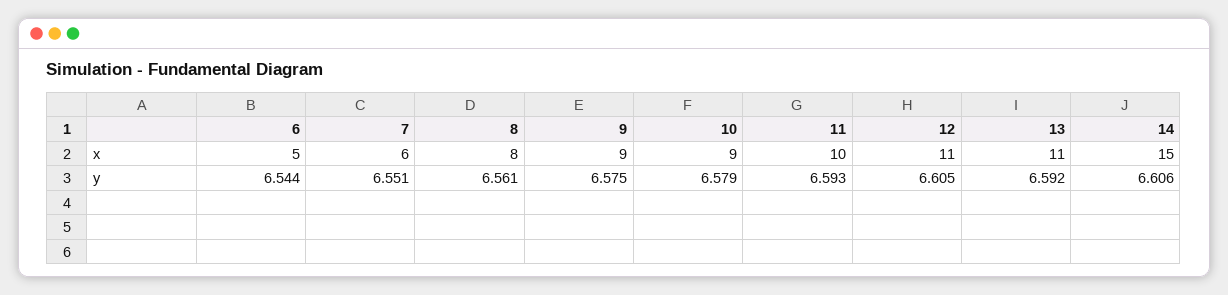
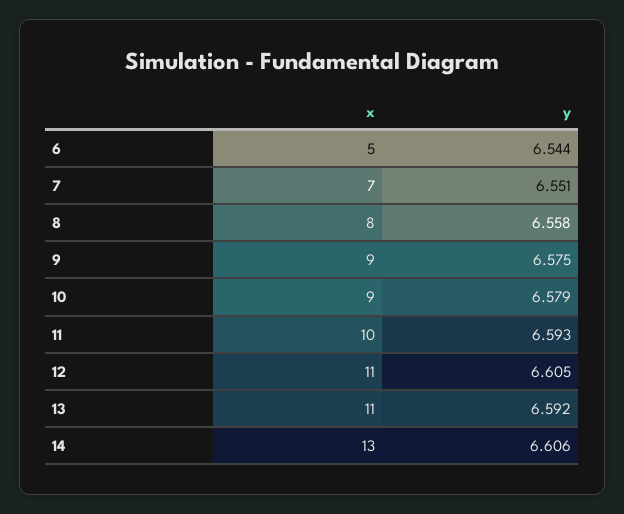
  {
    "6": {
      "x": 5,
      "y": 6.544
    },
    "7": {
-     "x": 6,
+     "x": 7,
      "y": 6.551
    },
    "8": {
      "x": 8,
-     "y": 6.561
+     "y": 6.558
    },
    "9": {
      "x": 9,
      "y": 6.575
    },
    "10": {
      "x": 9,
      "y": 6.579
    },
    "11": {
      "x": 10,
      "y": 6.593
    },
    "12": {
      "x": 11,
      "y": 6.605
    },
    "13": {
      "x": 11,
      "y": 6.592
    },
    "14": {
-     "x": 15,
+     "x": 13,
      "y": 6.606
    }
  }

